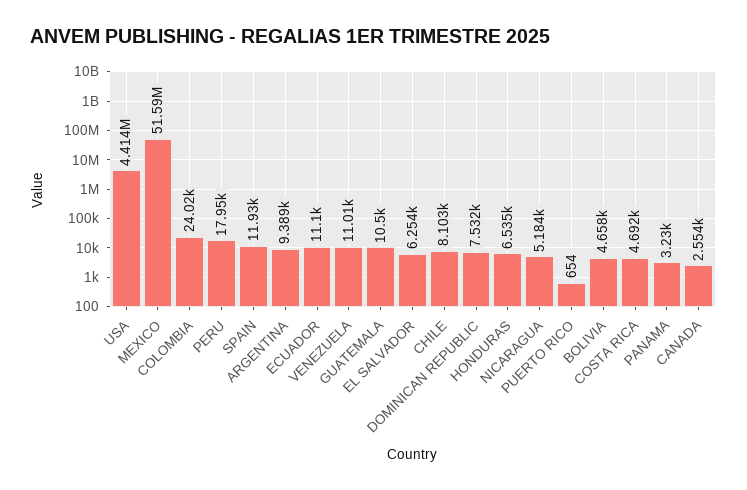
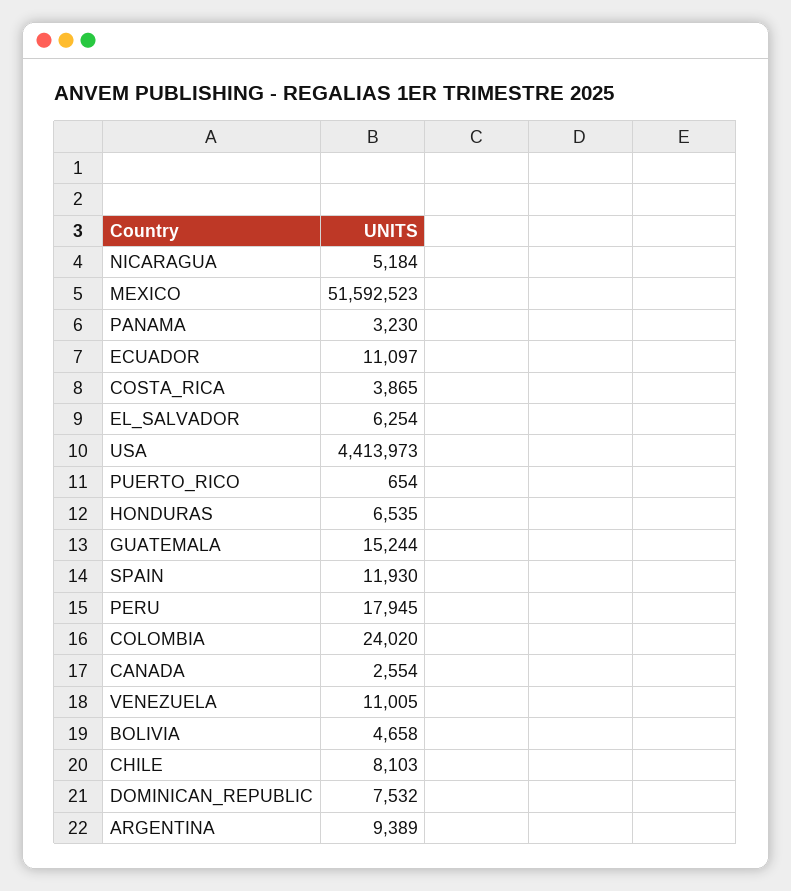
  {
    "USA": 4413973,
    "MEXICO": 51592523,
    "COLOMBIA": 24020,
    "PERU": 17945,
    "SPAIN": 11930,
    "ARGENTINA": 9389,
    "ECUADOR": 11097,
    "VENEZUELA": 11005,
-   "GUATEMALA": 10500,
+   "GUATEMALA": 15244,
    "EL SALVADOR": 6254,
    "CHILE": 8103,
    "DOMINICAN REPUBLIC": 7532,
    "HONDURAS": 6535,
    "NICARAGUA": 5184,
    "PUERTO RICO": 654,
    "BOLIVIA": 4658,
-   "COSTA RICA": 4692,
+   "COSTA RICA": 3865,
    "PANAMA": 3230,
    "CANADA": 2554
  }

